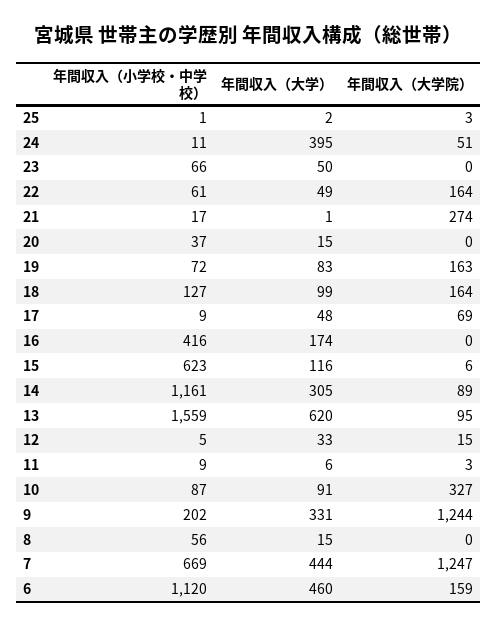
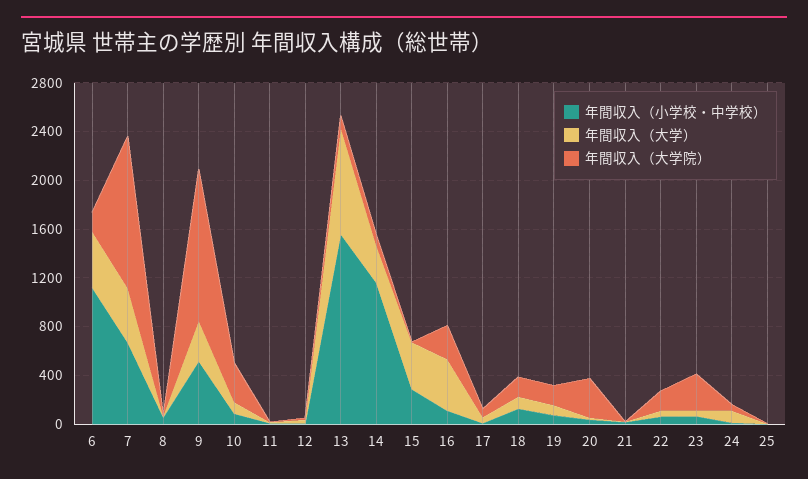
  {
    "年間収入（小学校・中学校）": {
      "25": 1,
      "24": 11,
      "23": 66,
      "22": 61,
      "21": 17,
      "20": 37,
      "19": 72,
      "18": 127,
      "17": 9,
-     "16": 416,
+     "16": 100,
-     "15": 623,
+     "15": 300,
      "14": 1161,
      "13": 1559,
      "12": 5,
      "11": 9,
      "10": 87,
-     "9": 202,
+     "9": 500,
      "8": 56,
      "7": 669,
      "6": 1120
    },
    "年間収入（大学）": {
      "25": 2,
-     "24": 395,
+     "24": 100,
      "23": 50,
      "22": 49,
      "21": 1,
      "20": 15,
      "19": 83,
      "18": 99,
      "17": 48,
-     "16": 174,
+     "16": 400,
-     "15": 116,
+     "15": 400,
      "14": 305,
-     "13": 620,
+     "13": 900,
      "12": 33,
      "11": 6,
      "10": 91,
      "9": 331,
      "8": 15,
      "7": 444,
      "6": 460
    },
    "年間収入（大学院）": {
      "25": 3,
      "24": 51,
-     "23": 0,
+     "23": 300,
      "22": 164,
-     "21": 274,
+     "21": 0,
-     "20": 0,
+     "20": 300,
      "19": 163,
      "18": 164,
      "17": 69,
-     "16": 0,
+     "16": 300,
      "15": 6,
      "14": 89,
      "13": 95,
      "12": 15,
      "11": 3,
      "10": 327,
      "9": 1244,
      "8": 0,
      "7": 1247,
      "6": 159
    }
  }

